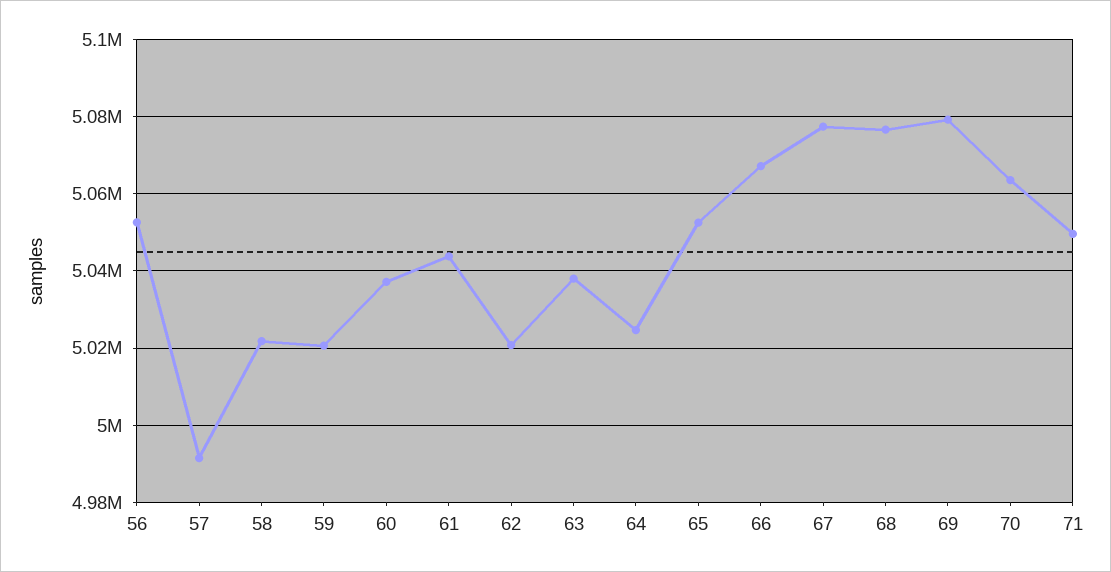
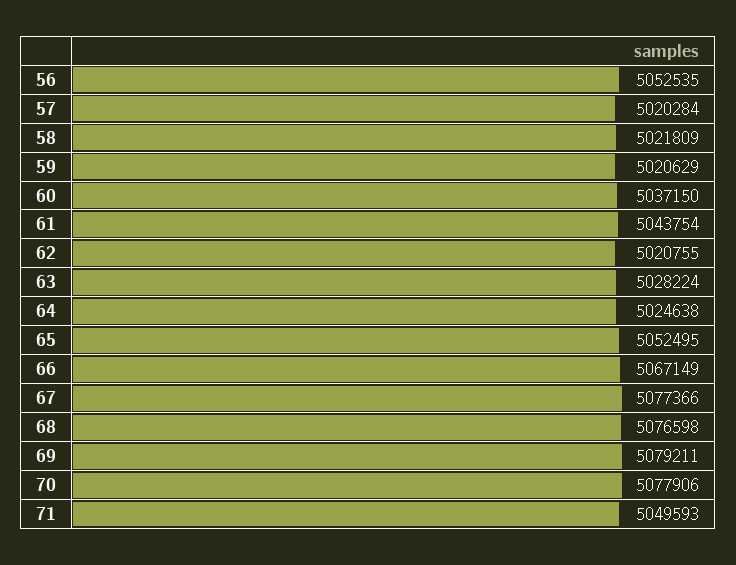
  {
    "56": 5052535,
-   "57": 4992000,
+   "57": 5020284,
    "58": 5021809,
    "59": 5020629,
    "60": 5037150,
    "61": 5043754,
    "62": 5020755,
-   "63": 5038000,
+   "63": 5028224,
    "64": 5024638,
    "65": 5052495,
    "66": 5067149,
    "67": 5077366,
    "68": 5076598,
    "69": 5079211,
-   "70": 5064000,
+   "70": 5077906,
    "71": 5049593
  }

